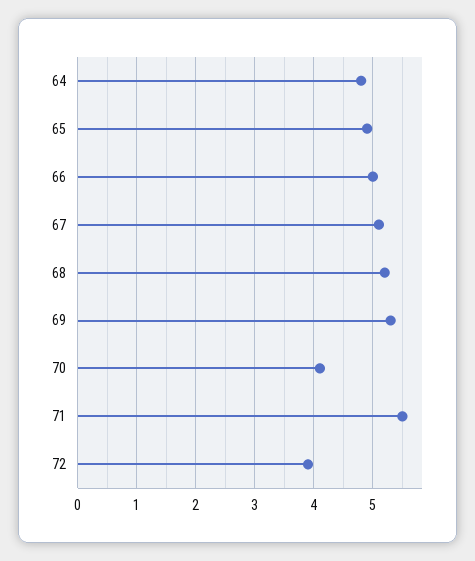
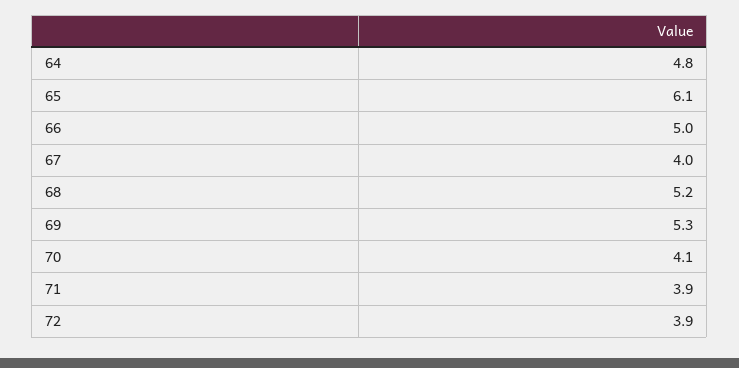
  {
    "64": 4.8,
-   "65": 5,
+   "65": 6.1,
    "66": 5,
-   "67": 5,
+   "67": 4,
    "68": 5.2,
    "69": 5.3,
    "70": 4.1,
-   "71": 5.5,
+   "71": 3.9,
    "72": 3.9
  }

